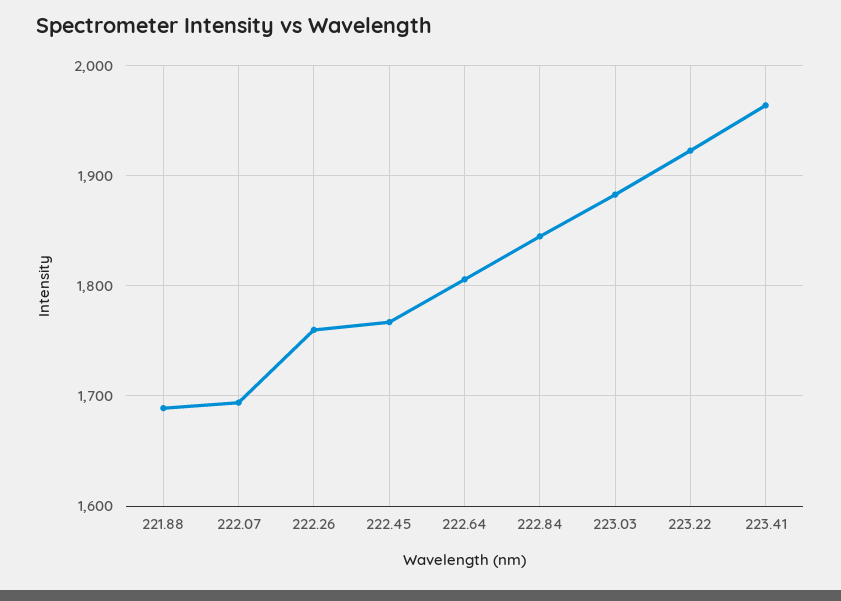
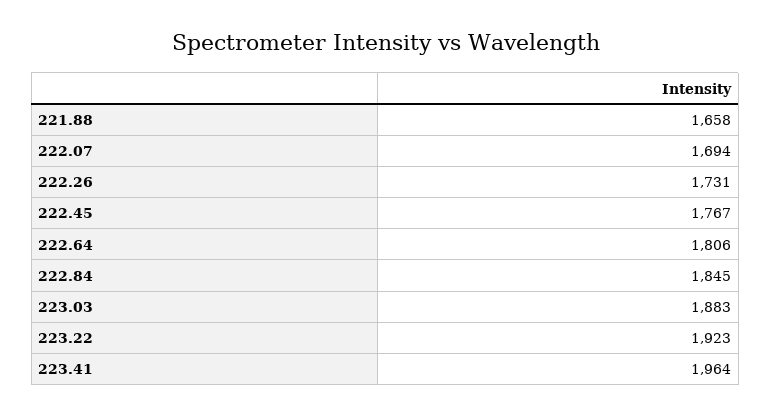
  {
-   "221.88": 1690,
+   "221.88": 1658,
    "222.07": 1694,
-   "222.26": 1760,
+   "222.26": 1731,
    "222.45": 1767,
    "222.64": 1806,
    "222.84": 1845,
    "223.03": 1883,
    "223.22": 1923,
    "223.41": 1964
  }

